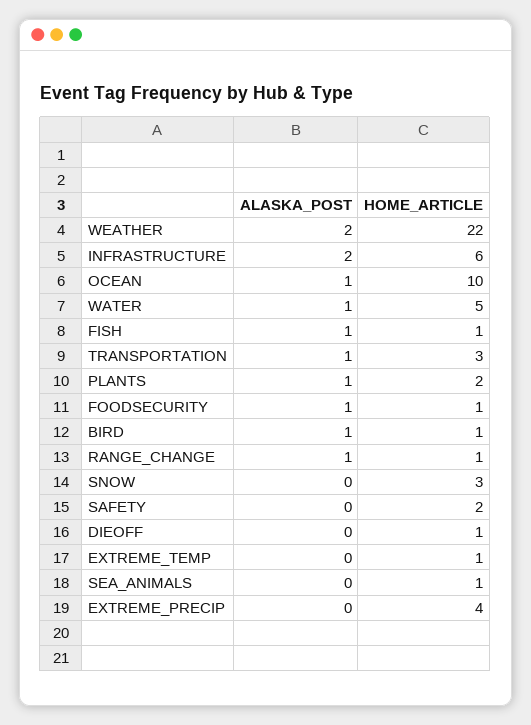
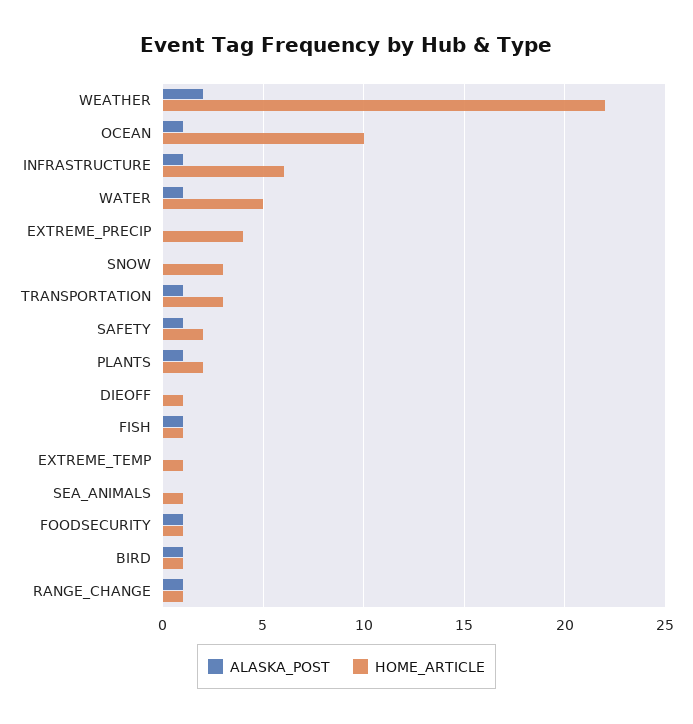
  {
    "ALASKA_POST": {
      "WEATHER": 2,
-     "INFRASTRUCTURE": 2,
+     "INFRASTRUCTURE": 1,
      "OCEAN": 1,
      "WATER": 1,
      "FISH": 1,
      "TRANSPORTATION": 1,
      "PLANTS": 1,
      "FOODSECURITY": 1,
      "BIRD": 1,
      "RANGE_CHANGE": 1,
      "SNOW": 0,
-     "SAFETY": 0,
+     "SAFETY": 1,
      "DIEOFF": 0,
      "EXTREME_TEMP": 0,
      "SEA_ANIMALS": 0,
      "EXTREME_PRECIP": 0
    },
    "HOME_ARTICLE": {
      "WEATHER": 22,
      "INFRASTRUCTURE": 6,
      "OCEAN": 10,
      "WATER": 5,
      "FISH": 1,
      "TRANSPORTATION": 3,
      "PLANTS": 2,
      "FOODSECURITY": 1,
      "BIRD": 1,
      "RANGE_CHANGE": 1,
      "SNOW": 3,
      "SAFETY": 2,
      "DIEOFF": 1,
      "EXTREME_TEMP": 1,
      "SEA_ANIMALS": 1,
      "EXTREME_PRECIP": 4
    }
  }

